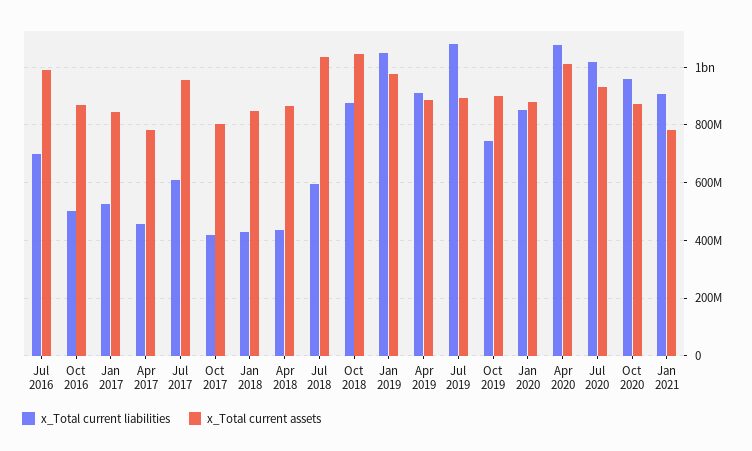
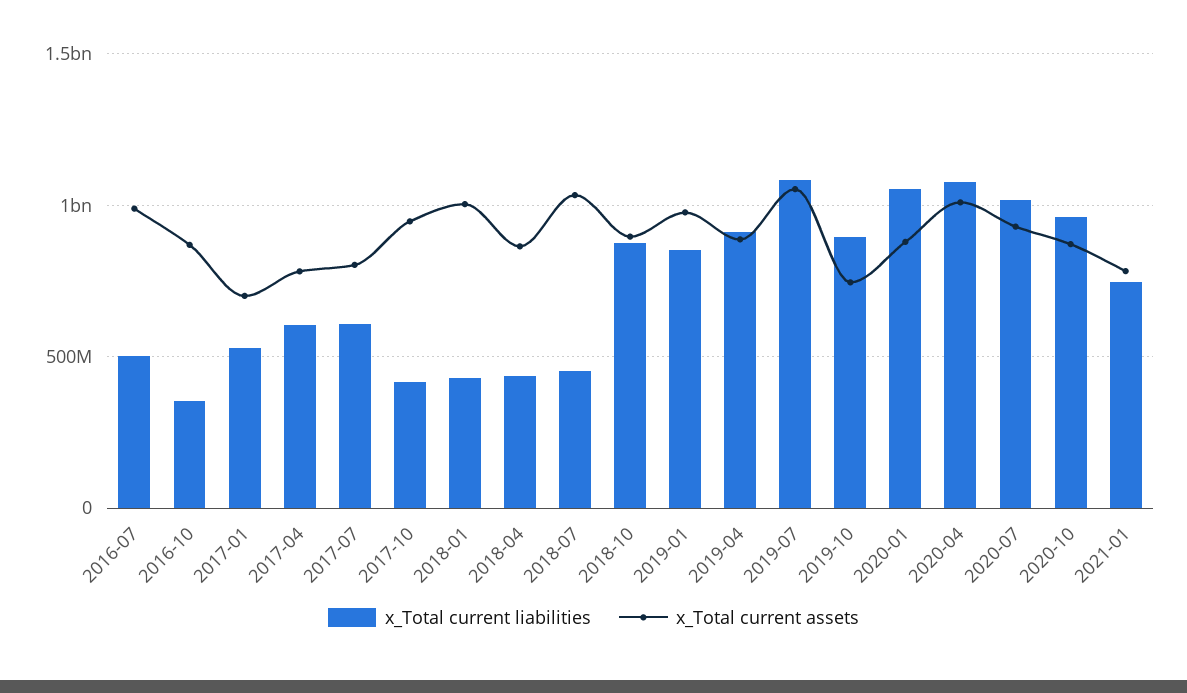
  {
    "x_Total current liabilities": {
-     "Jul 2016": 700000000,
+     "Jul 2016": 500000000,
-     "Oct 2016": 500000000,
+     "Oct 2016": 350000000,
      "Jan 2017": 525000000,
-     "Apr 2017": 450000000,
+     "Apr 2017": 600000000,
      "Jul 2017": 600000000,
      "Oct 2017": 425000000,
      "Jan 2018": 425000000,
      "Apr 2018": 450000000,
-     "Jul 2018": 600000000,
+     "Jul 2018": 450000000,
      "Oct 2018": 875000000,
-     "Jan 2019": 1050000000,
+     "Jan 2019": 850000000,
      "Apr 2019": 900000000,
      "Jul 2019": 1075000000,
-     "Oct 2019": 750000000,
+     "Oct 2019": 900000000,
-     "Jan 2020": 850000000,
+     "Jan 2020": 1050000000,
      "Apr 2020": 1075000000,
      "Jul 2020": 1025000000,
      "Oct 2020": 950000000,
-     "Jan 2021": 900000000
+     "Jan 2021": 750000000
    },
    "x_Total current assets": {
      "Jul 2016": 1000000000,
      "Oct 2016": 875000000,
-     "Jan 2017": 850000000,
+     "Jan 2017": 700000000,
      "Apr 2017": 775000000,
-     "Jul 2017": 950000000,
+     "Jul 2017": 800000000,
-     "Oct 2017": 800000000,
+     "Oct 2017": 950000000,
-     "Jan 2018": 850000000,
+     "Jan 2018": 1000000000,
      "Apr 2018": 875000000,
      "Jul 2018": 1025000000,
-     "Oct 2018": 1050000000,
+     "Oct 2018": 900000000,
      "Jan 2019": 975000000,
      "Apr 2019": 875000000,
-     "Jul 2019": 900000000,
+     "Jul 2019": 1050000000,
-     "Oct 2019": 900000000,
+     "Oct 2019": 750000000,
      "Jan 2020": 875000000,
      "Apr 2020": 1000000000,
      "Jul 2020": 925000000,
      "Oct 2020": 875000000,
      "Jan 2021": 775000000
    }
  }

